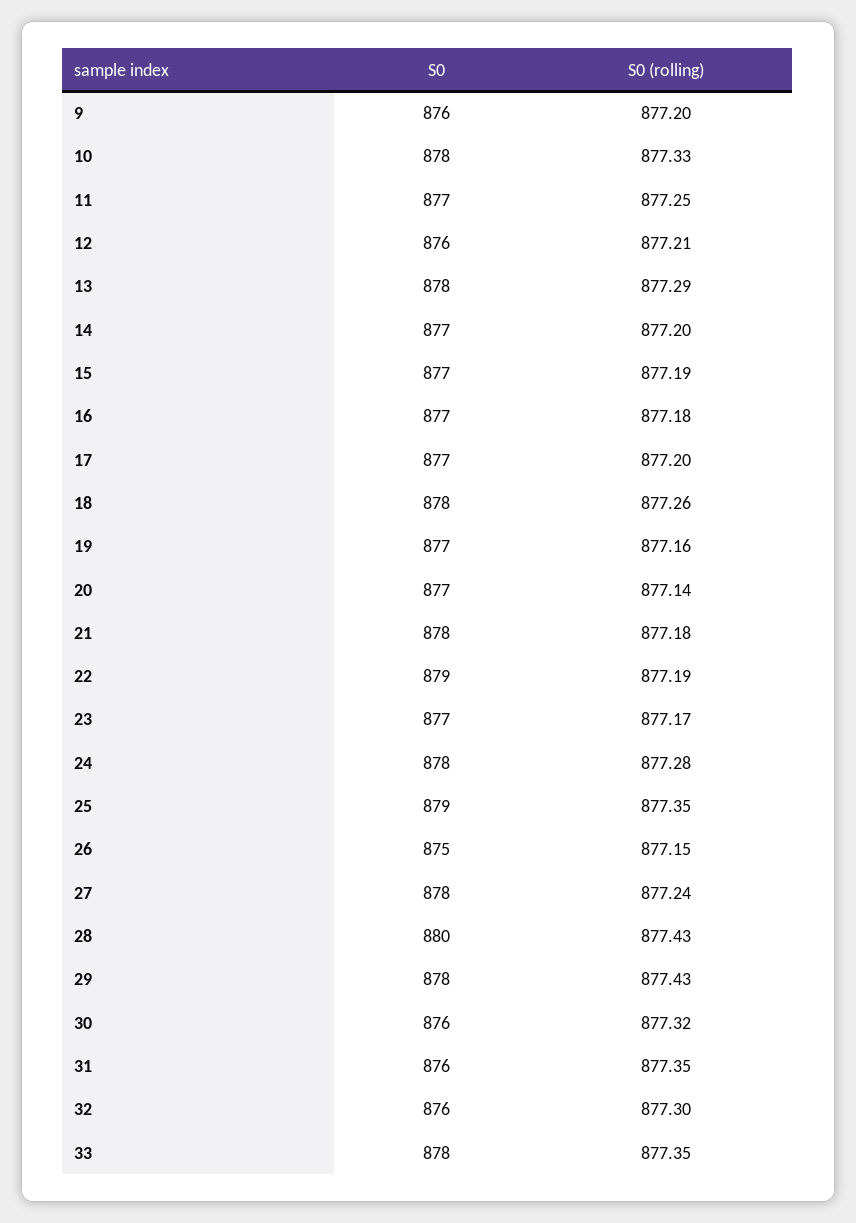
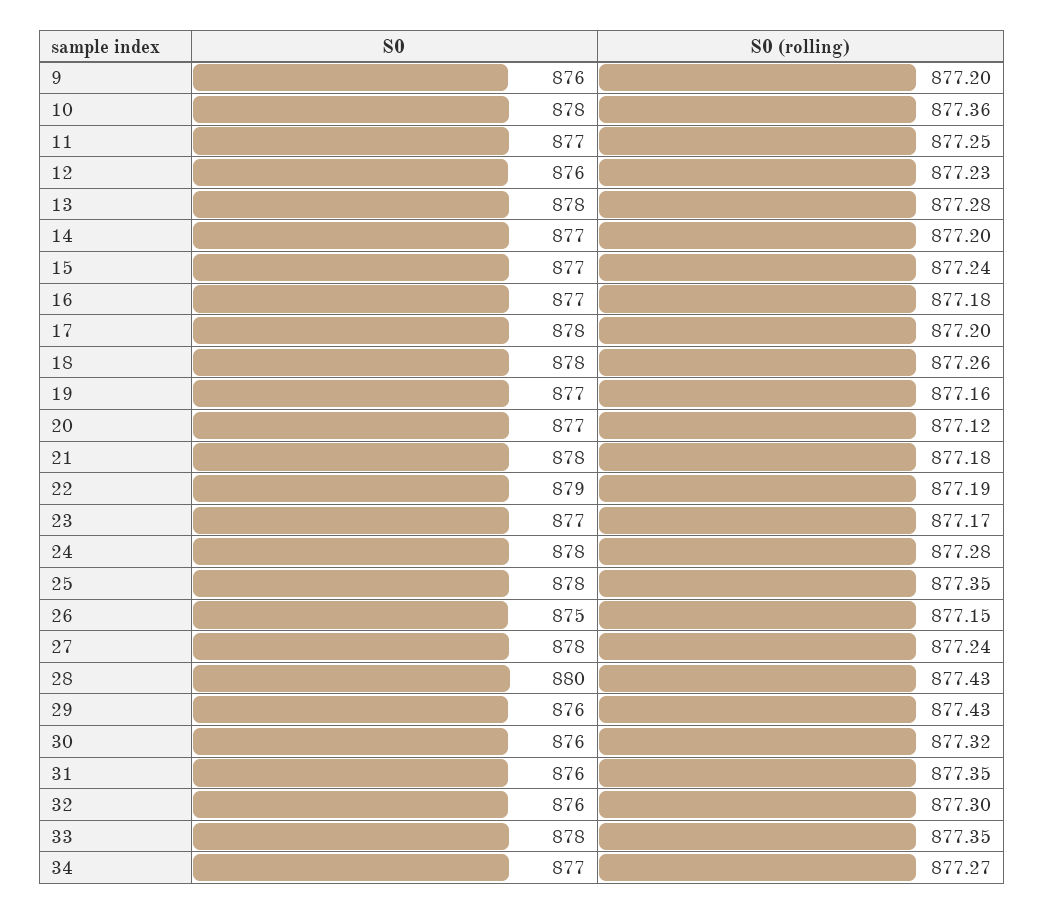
  {
    "S0": {
      "9": 876,
      "10": 878,
      "11": 877,
      "12": 876,
      "13": 878,
      "14": 877,
      "15": 877,
      "16": 877,
-     "17": 877,
+     "17": 878,
      "18": 878,
      "19": 877,
      "20": 877,
      "21": 878,
      "22": 879,
      "23": 877,
      "24": 878,
-     "25": 879,
+     "25": 878,
      "26": 875,
      "27": 878,
      "28": 880,
-     "29": 878,
+     "29": 876,
      "30": 876,
      "31": 876,
      "32": 876,
-     "33": 878
+     "33": 878,
+     "34": 877
    },
    "S0 (rolling)": {
      "9": 877.2,
-     "10": 877.33,
+     "10": 877.36,
      "11": 877.25,
-     "12": 877.21,
+     "12": 877.23,
-     "13": 877.29,
+     "13": 877.28,
      "14": 877.2,
-     "15": 877.19,
+     "15": 877.24,
      "16": 877.18,
      "17": 877.2,
      "18": 877.26,
      "19": 877.16,
-     "20": 877.14,
+     "20": 877.12,
      "21": 877.18,
      "22": 877.19,
      "23": 877.17,
      "24": 877.28,
      "25": 877.35,
      "26": 877.15,
      "27": 877.24,
      "28": 877.43,
      "29": 877.43,
      "30": 877.32,
      "31": 877.35,
      "32": 877.3,
-     "33": 877.35
+     "33": 877.35,
+     "34": 877.27
    }
  }

